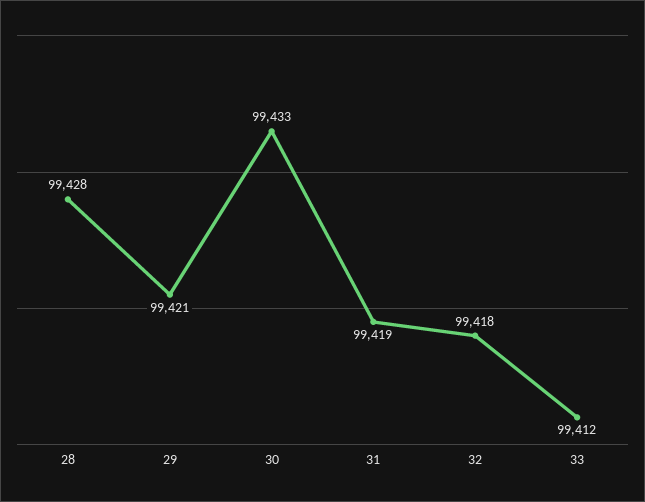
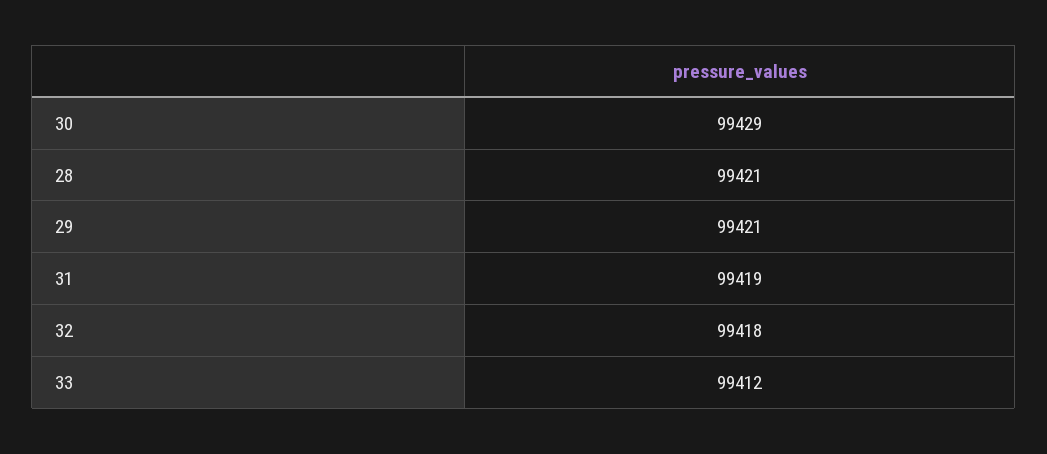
  {
-   "28": 99428,
+   "28": 99421,
    "29": 99421,
-   "30": 99433,
+   "30": 99429,
    "31": 99419,
    "32": 99418,
    "33": 99412
  }

